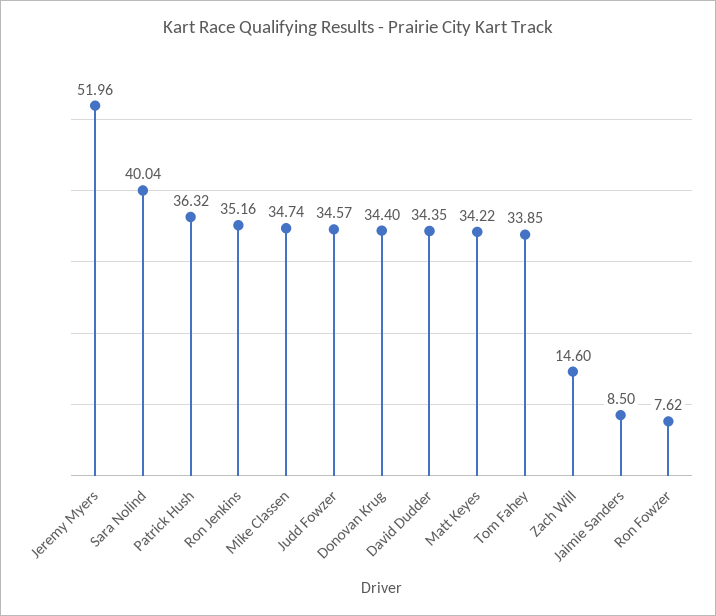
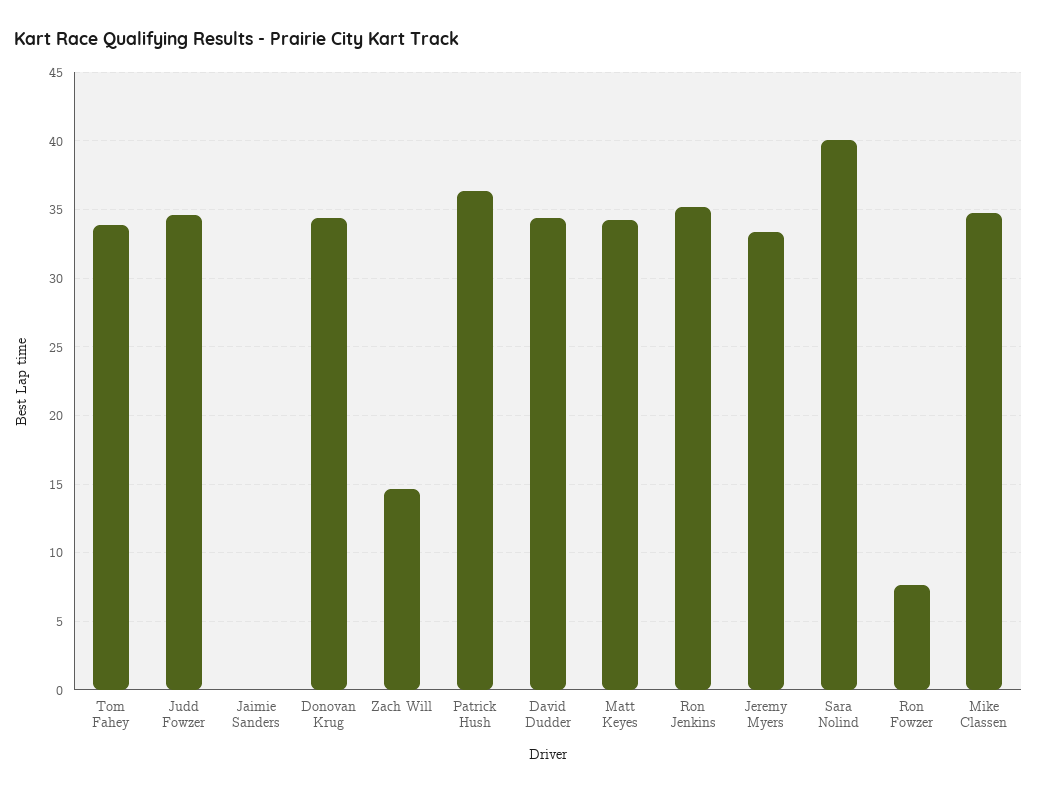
  {
-   "Jeremy Myers": 51.96,
+   "Jeremy Myers": 33.5,
    "Sara Nolind": 40.04,
    "Patrick Hush": 36.32,
    "Ron Jenkins": 35.16,
    "Mike Classen": 34.74,
    "Judd Fowzer": 34.57,
    "Donovan Krug": 34.4,
    "David Dudder": 34.35,
    "Matt Keyes": 34.22,
    "Tom Fahey": 33.85,
    "Zach Will": 14.6,
-   "Jaimie Sanders": 8.5,
+   "Jaimie Sanders": 0,
    "Ron Fowzer": 7.62
  }

